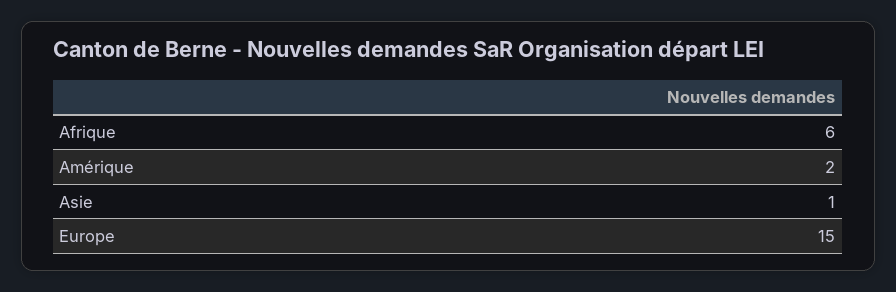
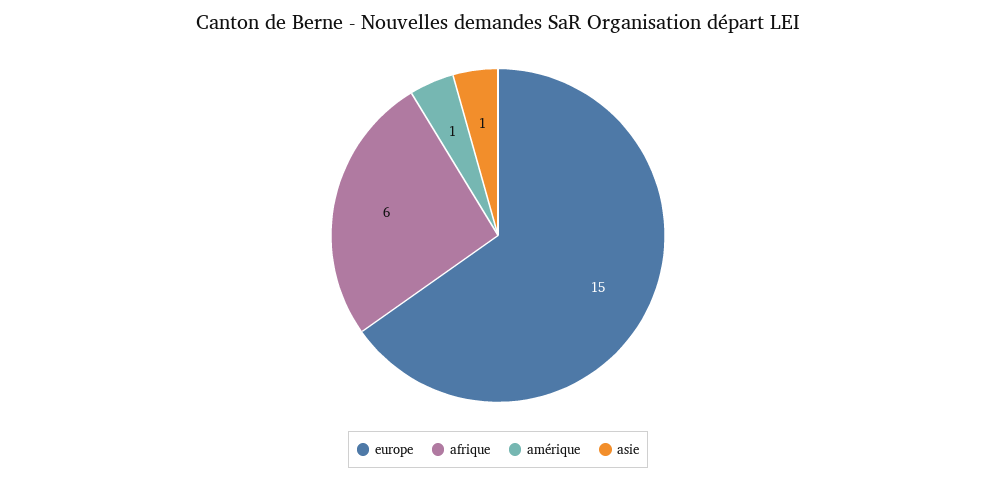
  {
    "Afrique": 6,
-   "Amérique": 2,
+   "Amérique": 1,
    "Asie": 1,
    "Europe": 15
  }

